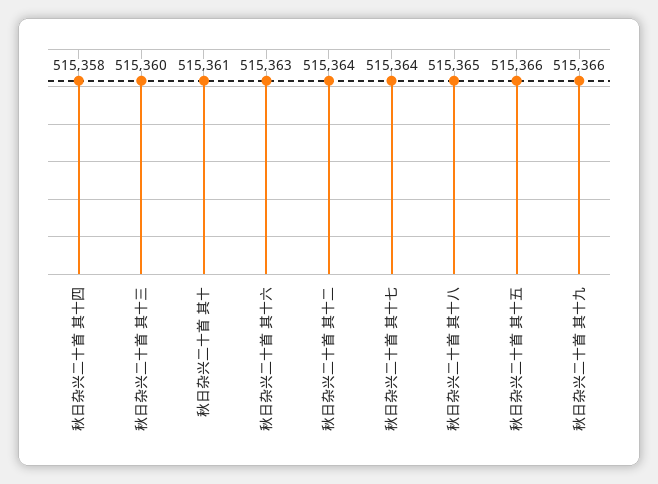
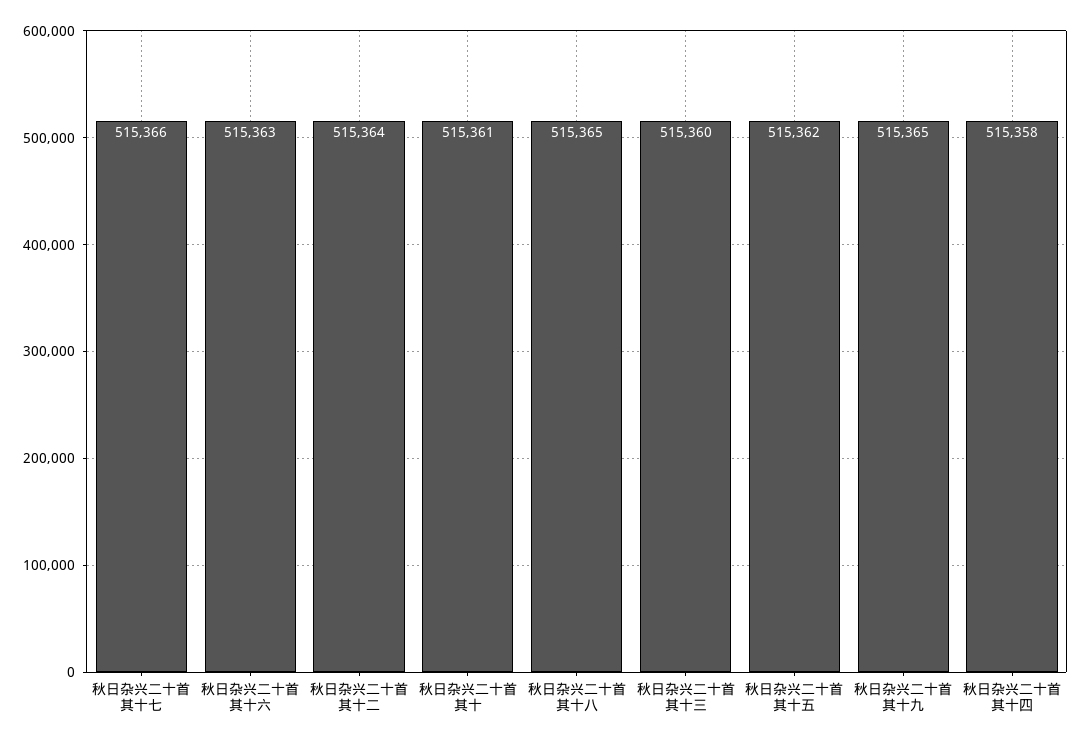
  {
    "秋日杂兴二十首 其十四": 515358,
    "秋日杂兴二十首 其十三": 515360,
    "秋日杂兴二十首 其十": 515361,
    "秋日杂兴二十首 其十六": 515363,
    "秋日杂兴二十首 其十二": 515364,
-   "秋日杂兴二十首 其十七": 515364,
+   "秋日杂兴二十首 其十七": 515366,
    "秋日杂兴二十首 其十八": 515365,
-   "秋日杂兴二十首 其十五": 515366,
+   "秋日杂兴二十首 其十五": 515362,
-   "秋日杂兴二十首 其十九": 515366
+   "秋日杂兴二十首 其十九": 515365
  }

